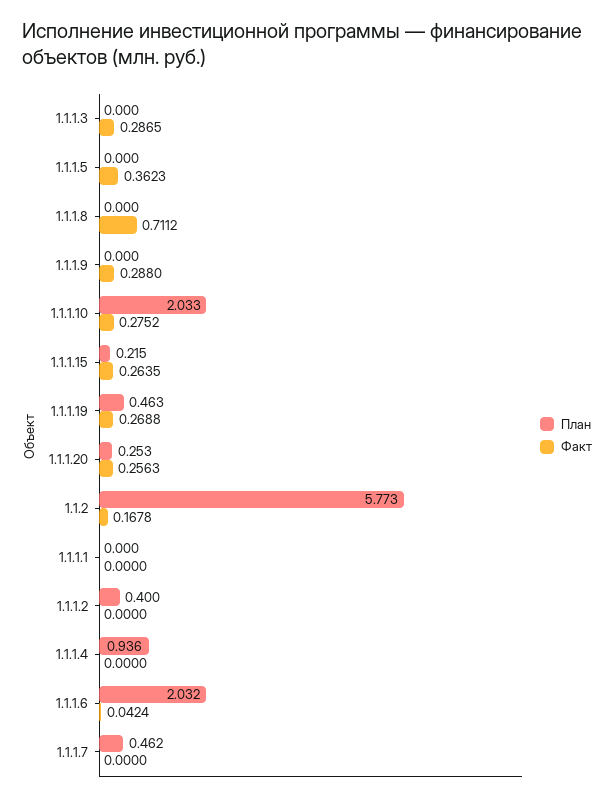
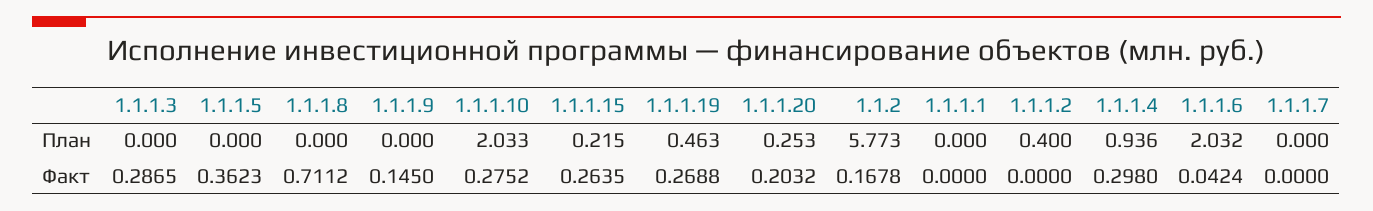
  {
    "План": {
      "1.1.1.3": 0,
      "1.1.1.5": 0,
      "1.1.1.8": 0,
      "1.1.1.9": 0,
      "1.1.1.10": 2.033,
      "1.1.1.15": 0.215,
      "1.1.1.19": 0.463,
      "1.1.1.20": 0.253,
      "1.1.2": 5.773,
      "1.1.1.1": 0,
      "1.1.1.2": 0.4,
      "1.1.1.4": 0.936,
      "1.1.1.6": 2.032,
-     "1.1.1.7": 0.462
+     "1.1.1.7": 0
    },
    "Факт": {
      "1.1.1.3": 0.2865,
      "1.1.1.5": 0.3623,
      "1.1.1.8": 0.7112,
-     "1.1.1.9": 0.288,
+     "1.1.1.9": 0.145,
      "1.1.1.10": 0.2752,
      "1.1.1.15": 0.2635,
      "1.1.1.19": 0.2688,
-     "1.1.1.20": 0.2563,
+     "1.1.1.20": 0.2032,
      "1.1.2": 0.1678,
      "1.1.1.1": 0,
      "1.1.1.2": 0,
-     "1.1.1.4": 0,
+     "1.1.1.4": 0.298,
      "1.1.1.6": 0.0424,
      "1.1.1.7": 0
    }
  }

